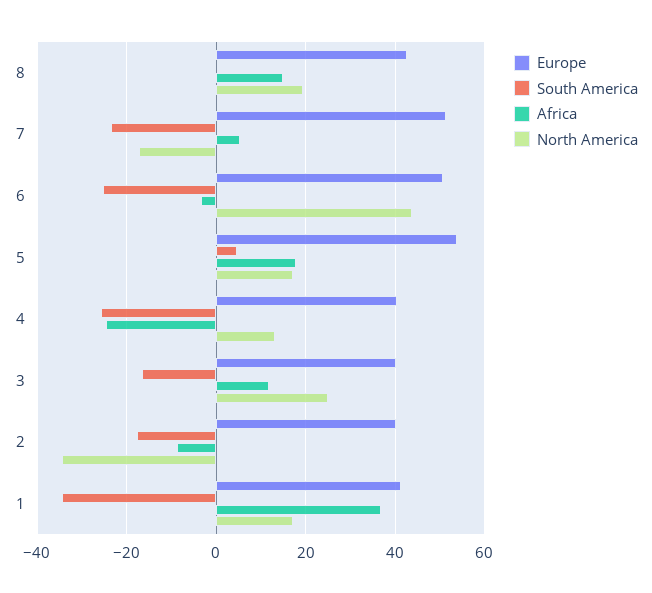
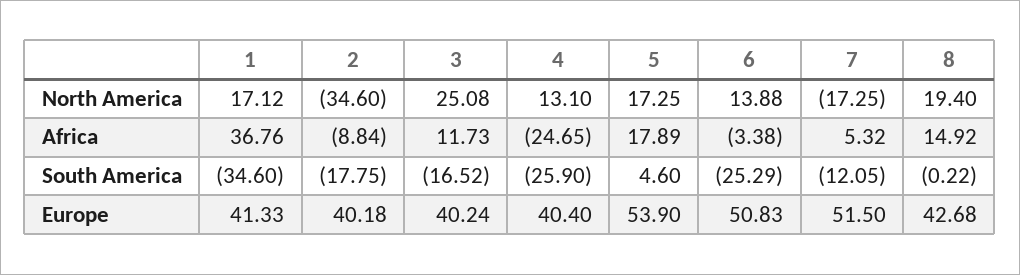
  {
    "Europe": {
      "8": 42.68,
      "7": 51.5,
      "6": 50.83,
      "5": 53.9,
      "4": 40.4,
      "3": 40.24,
      "2": 40.18,
      "1": 41.33
    },
    "South America": {
      "8": -0.22,
-     "7": -24,
+     "7": -12.05,
      "6": -25.29,
      "5": 4.6,
      "4": -25.9,
      "3": -16.52,
      "2": -17.75,
      "1": -34.6
    },
    "Africa": {
      "8": 14.92,
      "7": 5.32,
      "6": -3.38,
      "5": 17.89,
      "4": -24.65,
      "3": 11.73,
      "2": -8.84,
      "1": 36.76
    },
    "North America": {
      "8": 19.4,
      "7": -17.25,
-     "6": 44,
+     "6": 13.88,
      "5": 17.25,
      "4": 13.1,
      "3": 25.08,
      "2": -34.6,
      "1": 17.12
    }
  }

